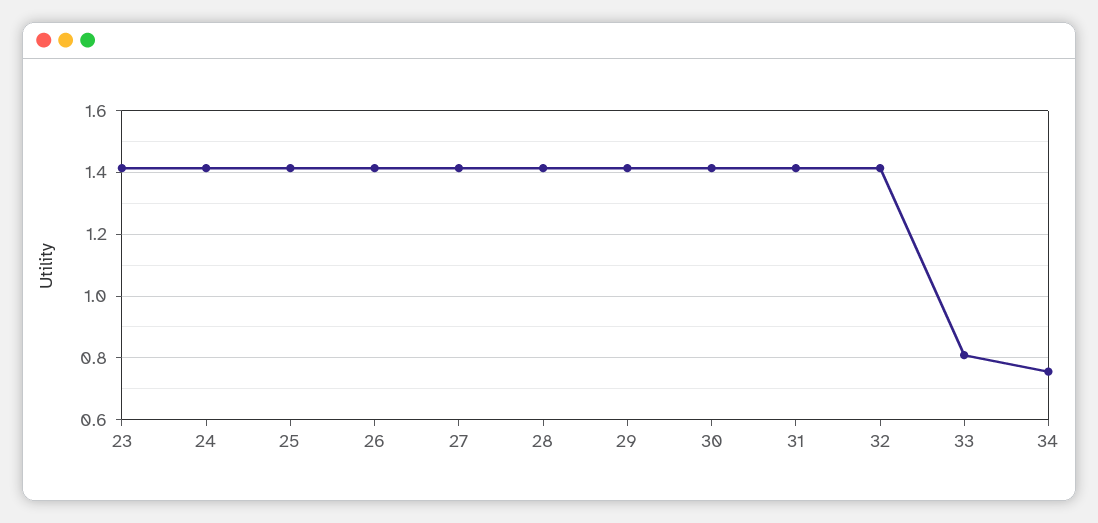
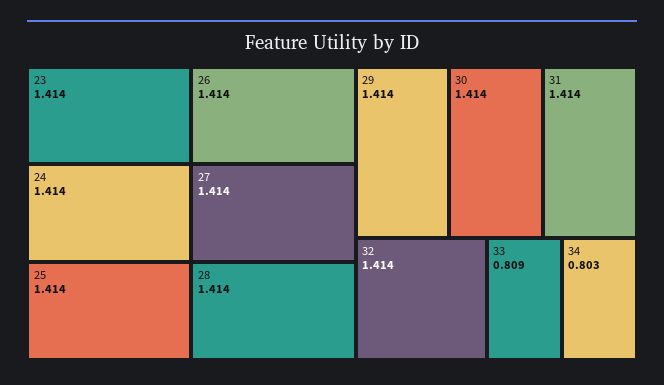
  {
    "23": 1.414,
    "24": 1.414,
    "25": 1.414,
    "26": 1.414,
    "27": 1.414,
    "28": 1.414,
    "29": 1.414,
    "30": 1.414,
    "31": 1.414,
    "32": 1.414,
    "33": 0.809,
-   "34": 0.76
+   "34": 0.803
  }

